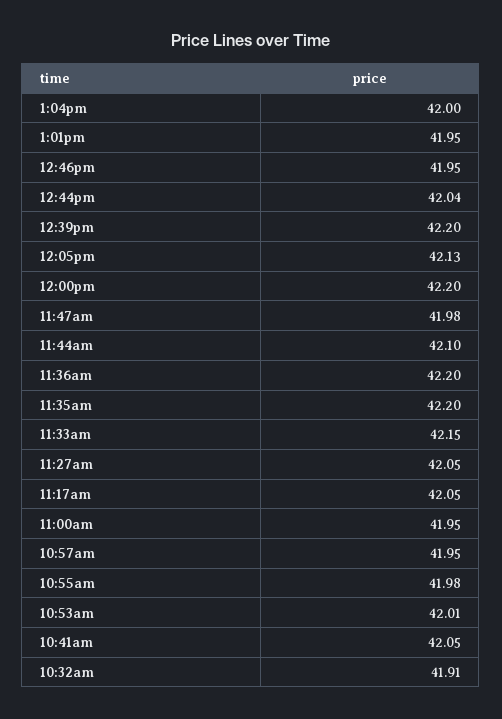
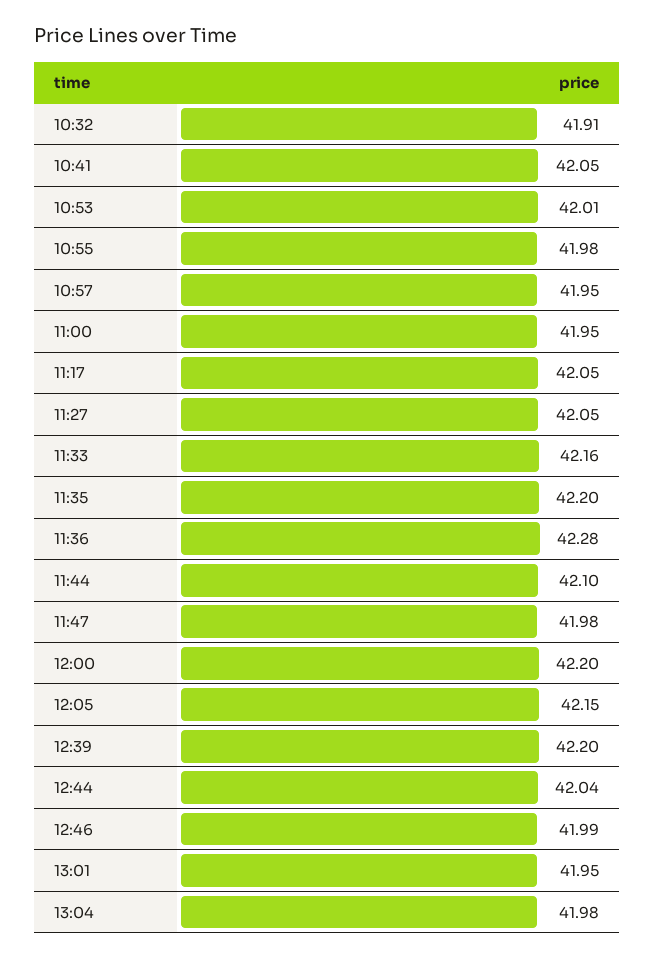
  {
-   "1:04pm": 42,
+   "1:04pm": 41.98,
    "1:01pm": 41.95,
-   "12:46pm": 41.95,
+   "12:46pm": 41.99,
    "12:44pm": 42.04,
    "12:39pm": 42.2,
-   "12:05pm": 42.13,
+   "12:05pm": 42.15,
    "12:00pm": 42.2,
    "11:47am": 41.98,
    "11:44am": 42.1,
-   "11:36am": 42.2,
+   "11:36am": 42.28,
    "11:35am": 42.2,
-   "11:33am": 42.15,
+   "11:33am": 42.16,
    "11:27am": 42.05,
    "11:17am": 42.05,
    "11:00am": 41.95,
    "10:57am": 41.95,
    "10:55am": 41.98,
    "10:53am": 42.01,
    "10:41am": 42.05,
    "10:32am": 41.91
  }

